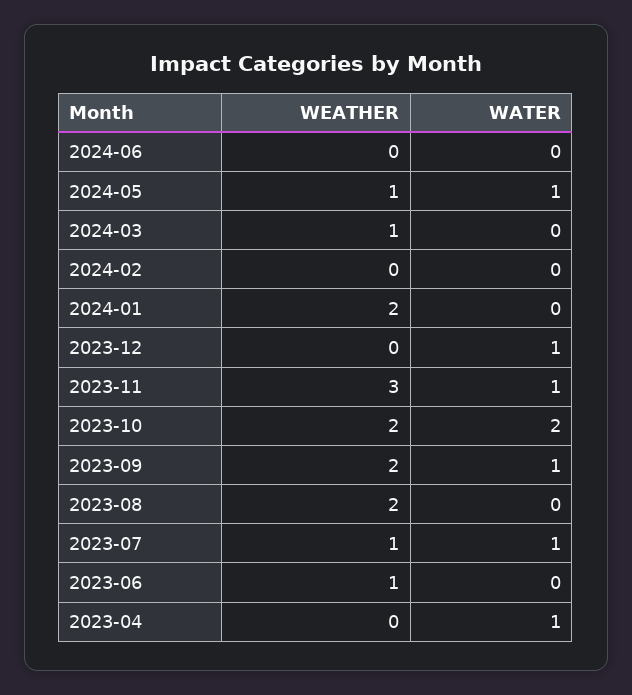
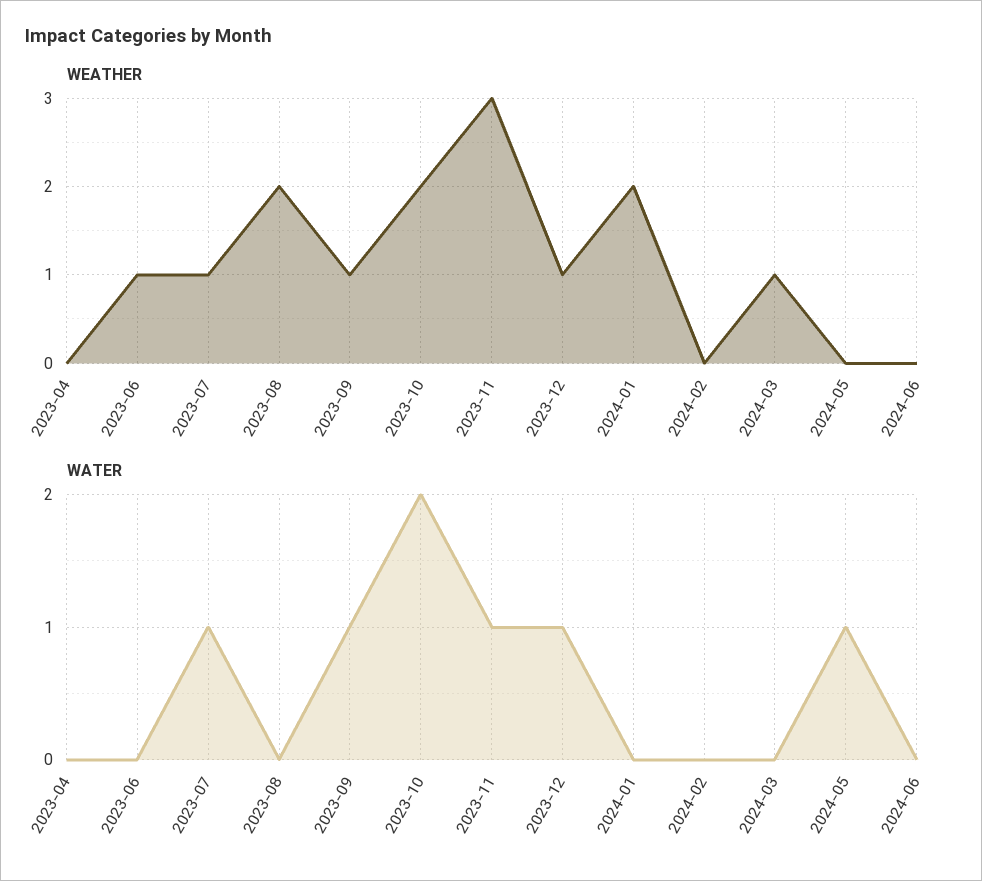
  {
    "WEATHER": {
      "2024-06": 0,
-     "2024-05": 1,
+     "2024-05": 0,
      "2024-03": 1,
      "2024-02": 0,
      "2024-01": 2,
-     "2023-12": 0,
+     "2023-12": 1,
      "2023-11": 3,
      "2023-10": 2,
-     "2023-09": 2,
+     "2023-09": 1,
      "2023-08": 2,
      "2023-07": 1,
      "2023-06": 1,
      "2023-04": 0
    },
    "WATER": {
      "2024-06": 0,
      "2024-05": 1,
      "2024-03": 0,
      "2024-02": 0,
      "2024-01": 0,
      "2023-12": 1,
      "2023-11": 1,
      "2023-10": 2,
      "2023-09": 1,
      "2023-08": 0,
      "2023-07": 1,
      "2023-06": 0,
-     "2023-04": 1
+     "2023-04": 0
    }
  }

